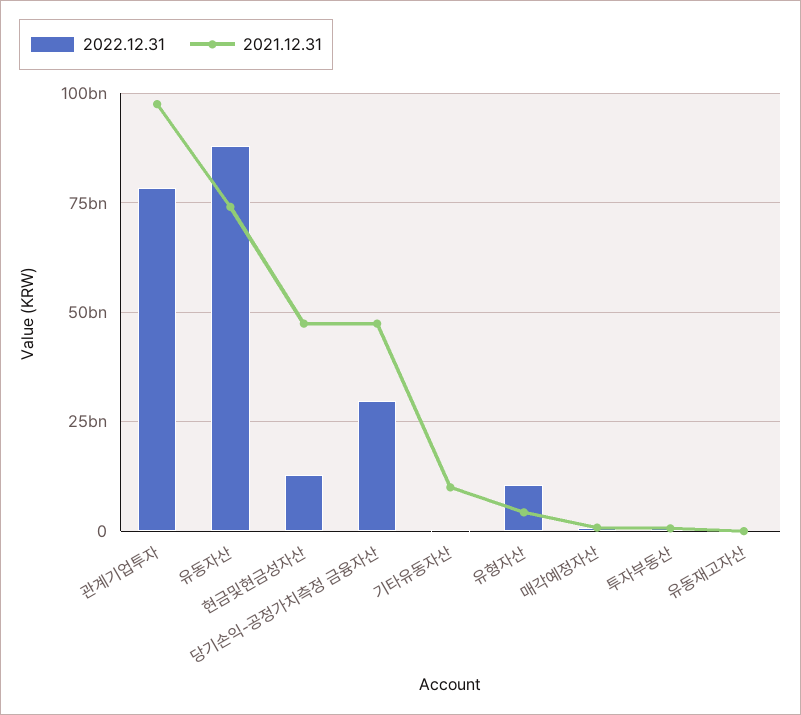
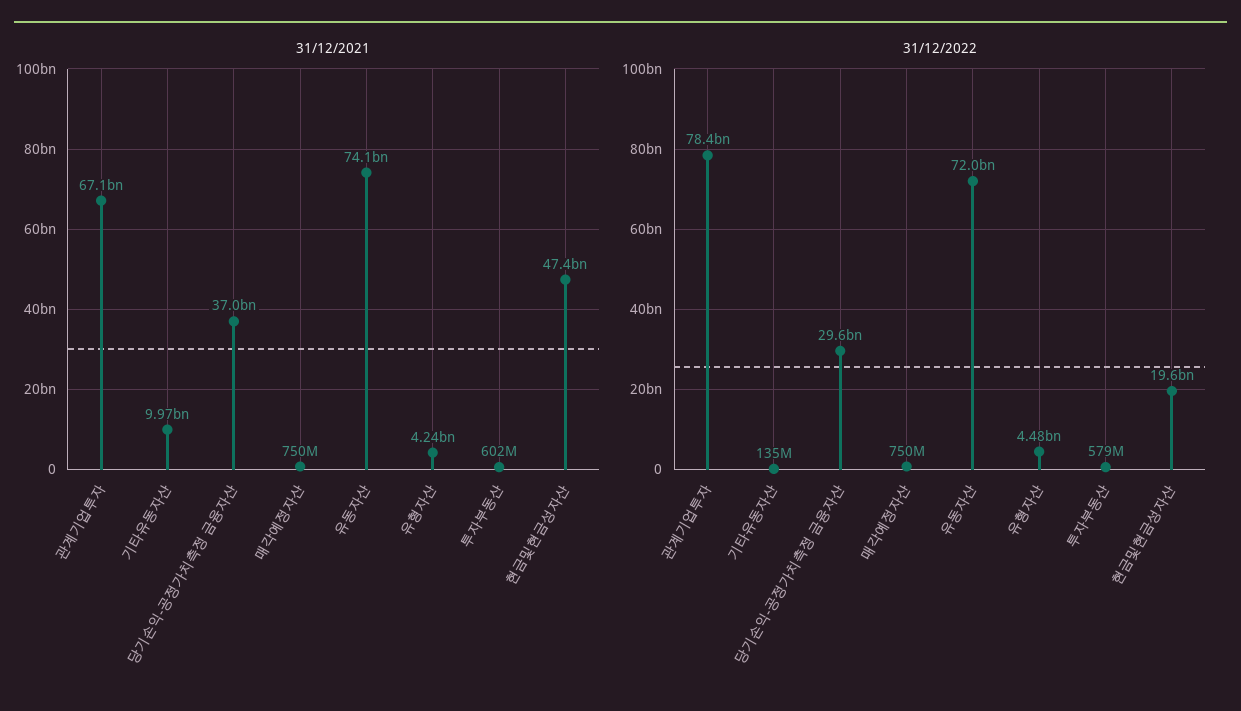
  {
    "2022.12.31": {
      "관계기업투자": 78400000000,
-     "유동자산": 87500000000,
+     "유동자산": 72000000000,
-     "현금및현금성자산": 12500000000,
+     "현금및현금성자산": 19600000000,
      "당기손익-공정가치측정 금융자산": 29600000000,
      "기타유동자산": 135000000,
-     "유형자산": 10000000000,
+     "유형자산": 4480000000,
      "매각예정자산": 750000000,
-     "투자부동산": 579000000,
+     "투자부동산": 579000000
-     "유동재고자산": 0
    },
    "2021.12.31": {
-     "관계기업투자": 97500000000,
+     "관계기업투자": 67100000000,
      "유동자산": 74100000000,
      "현금및현금성자산": 47400000000,
-     "당기손익-공정가치측정 금융자산": 47500000000,
+     "당기손익-공정가치측정 금융자산": 37000000000,
      "기타유동자산": 9970000000,
      "유형자산": 4240000000,
      "매각예정자산": 750000000,
-     "투자부동산": 602000000,
+     "투자부동산": 602000000
-     "유동재고자산": 0
    }
  }

